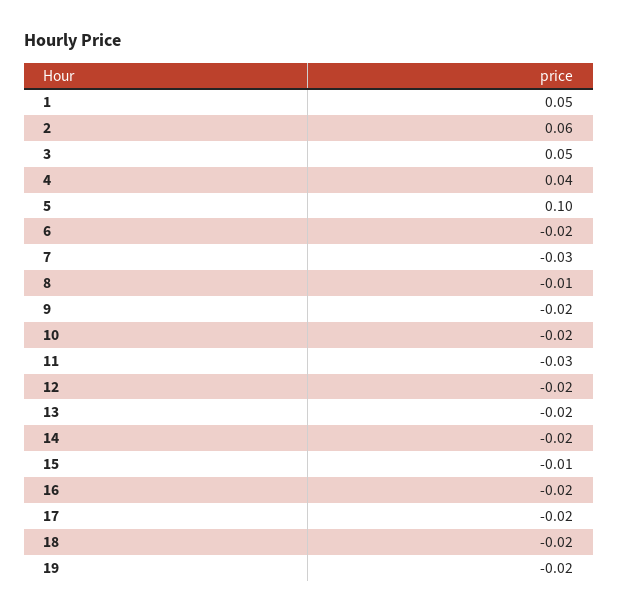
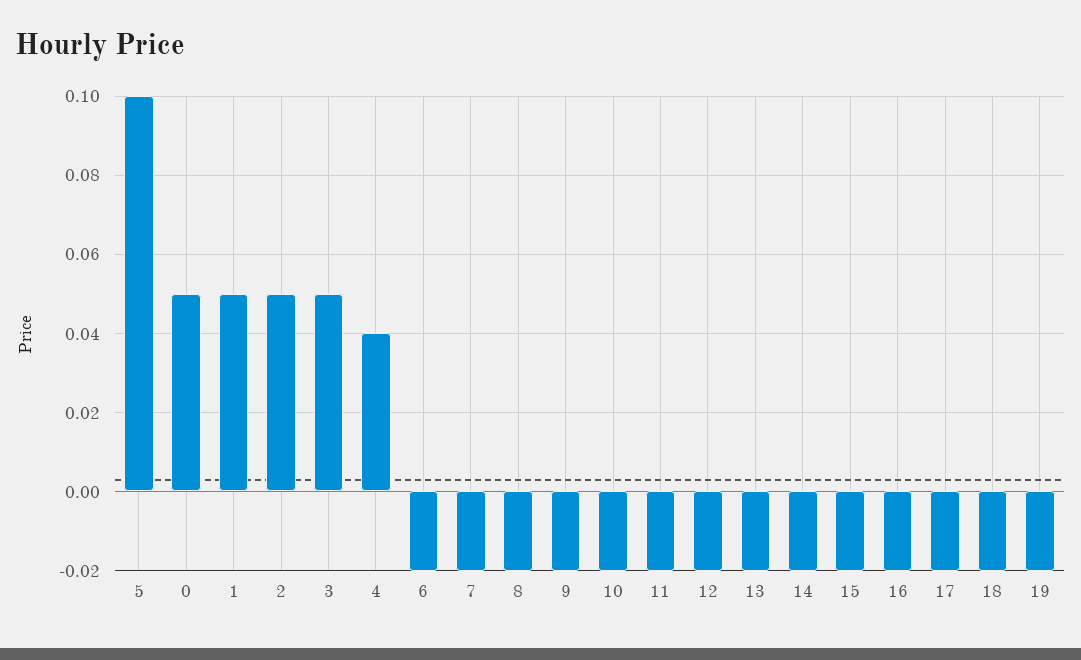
  {
    "1": 0.05,
-   "2": 0.06,
+   "2": 0.05,
    "3": 0.05,
    "4": 0.04,
    "5": 0.1,
    "6": -0.02,
-   "7": -0.03,
+   "7": -0.02,
-   "8": -0.01,
+   "8": -0.02,
    "9": -0.02,
    "10": -0.02,
-   "11": -0.03,
+   "11": -0.02,
    "12": -0.02,
    "13": -0.02,
    "14": -0.02,
-   "15": -0.01,
+   "15": -0.02,
    "16": -0.02,
    "17": -0.02,
    "18": -0.02,
-   "19": -0.02
+   "19": -0.02,
+   "0": 0.05
  }

